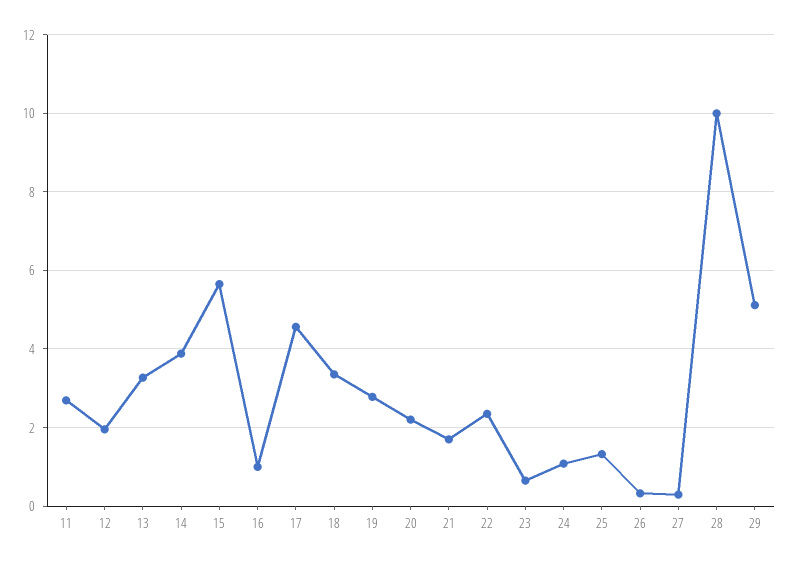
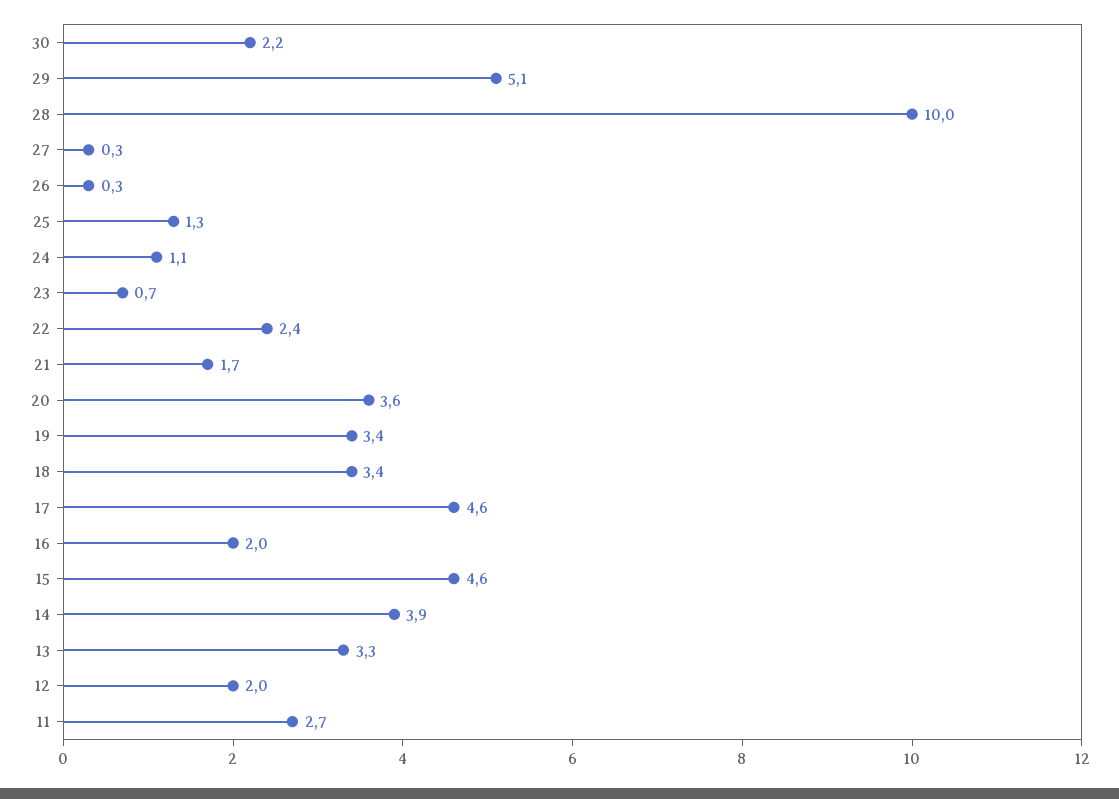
  {
    "11": 2.7,
    "12": 2,
    "13": 3.3,
    "14": 3.9,
-   "15": 5.6,
+   "15": 4.6,
-   "16": 1,
+   "16": 2,
    "17": 4.6,
    "18": 3.4,
-   "19": 2.8,
+   "19": 3.4,
-   "20": 2.2,
+   "20": 3.6,
    "21": 1.7,
    "22": 2.4,
    "23": 0.7,
    "24": 1.1,
    "25": 1.3,
    "26": 0.3,
    "27": 0.3,
    "28": 10,
-   "29": 5.1
+   "29": 5.1,
+   "30": 2.2
  }

